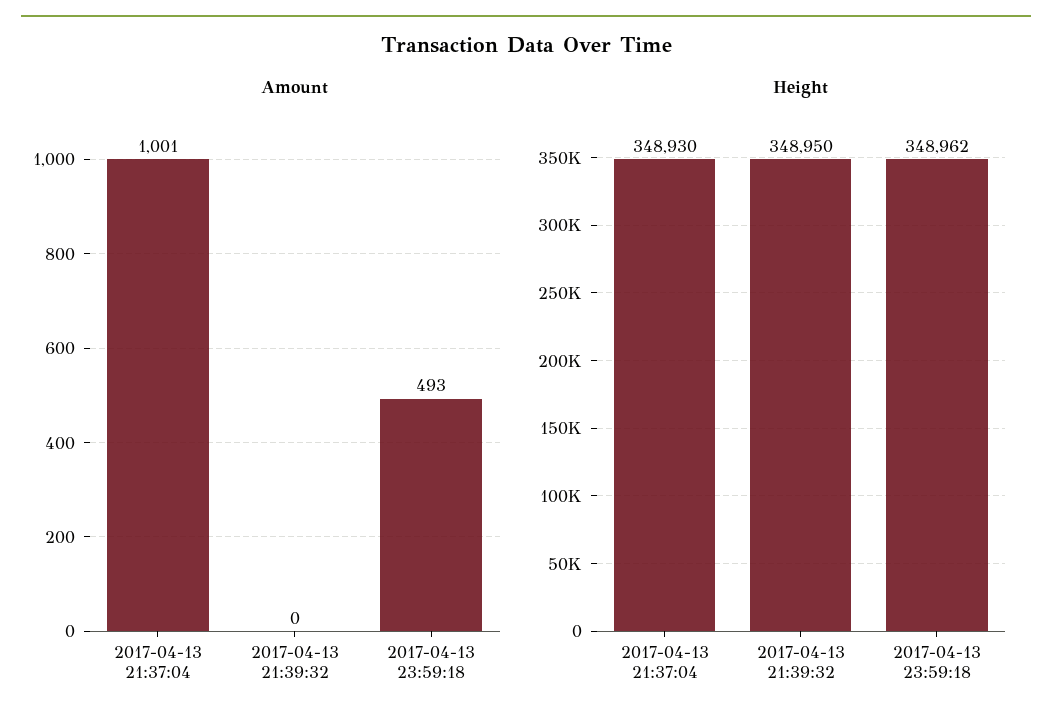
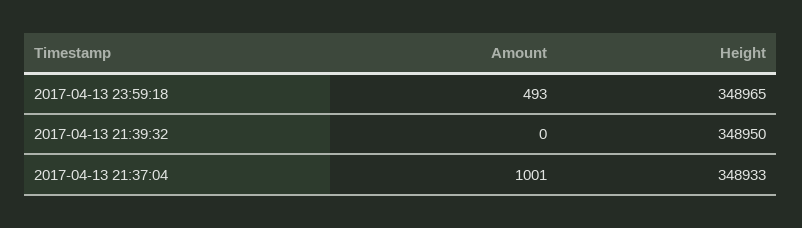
  {
    "Amount": {
      "2017-04-13 21:37:04": 1001,
      "2017-04-13 21:39:32": 0,
      "2017-04-13 23:59:18": 493
    },
    "Height": {
-     "2017-04-13 21:37:04": 348930,
+     "2017-04-13 21:37:04": 348933,
      "2017-04-13 21:39:32": 348950,
-     "2017-04-13 23:59:18": 348962
+     "2017-04-13 23:59:18": 348965
    }
  }

